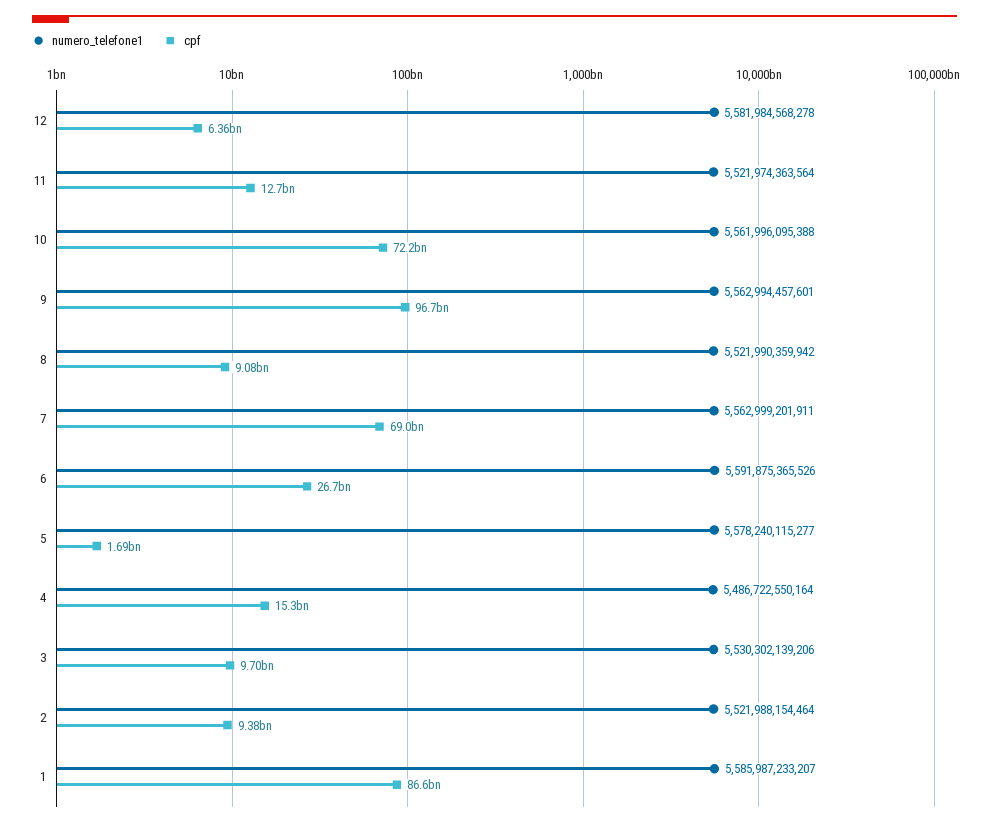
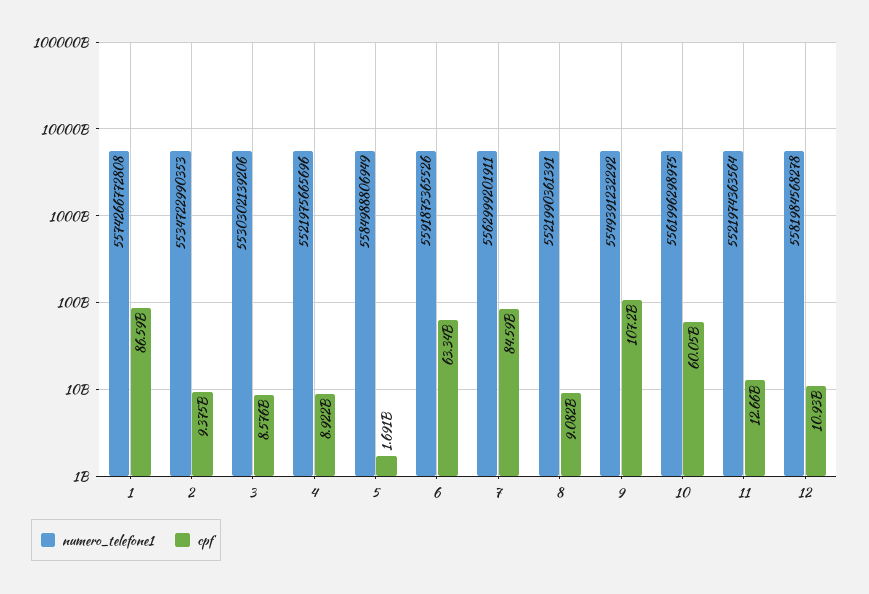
  {
    "numero_telefone1": {
      "12": 5581984568278,
      "11": 5521974363564,
-     "10": 5561996095388,
+     "10": 5561996298975,
-     "9": 5562994457601,
+     "9": 5549391232292,
-     "8": 5521990359942,
+     "8": 5521990361391,
      "7": 5562999201911,
      "6": 5591875365526,
-     "5": 5578240115277,
+     "5": 5584988806949,
-     "4": 5486722550164,
+     "4": 5521975665696,
      "3": 5530302139206,
-     "2": 5521988154464,
+     "2": 5534722990353,
-     "1": 5585987233207
+     "1": 5574266772808
    },
    "cpf": {
-     "12": 6360000000,
+     "12": 10930000000,
      "11": 12660000000,
-     "10": 72200000000,
+     "10": 60050000000,
-     "9": 96700000000,
+     "9": 107200000000,
      "8": 9082000000,
-     "7": 69000000000,
+     "7": 84590000000,
-     "6": 26700000000,
+     "6": 63340000000,
      "5": 1691000000,
-     "4": 15300000000,
+     "4": 8922000000,
-     "3": 9700000000,
+     "3": 8576000000,
      "2": 9375000000,
      "1": 86590000000
    }
  }

